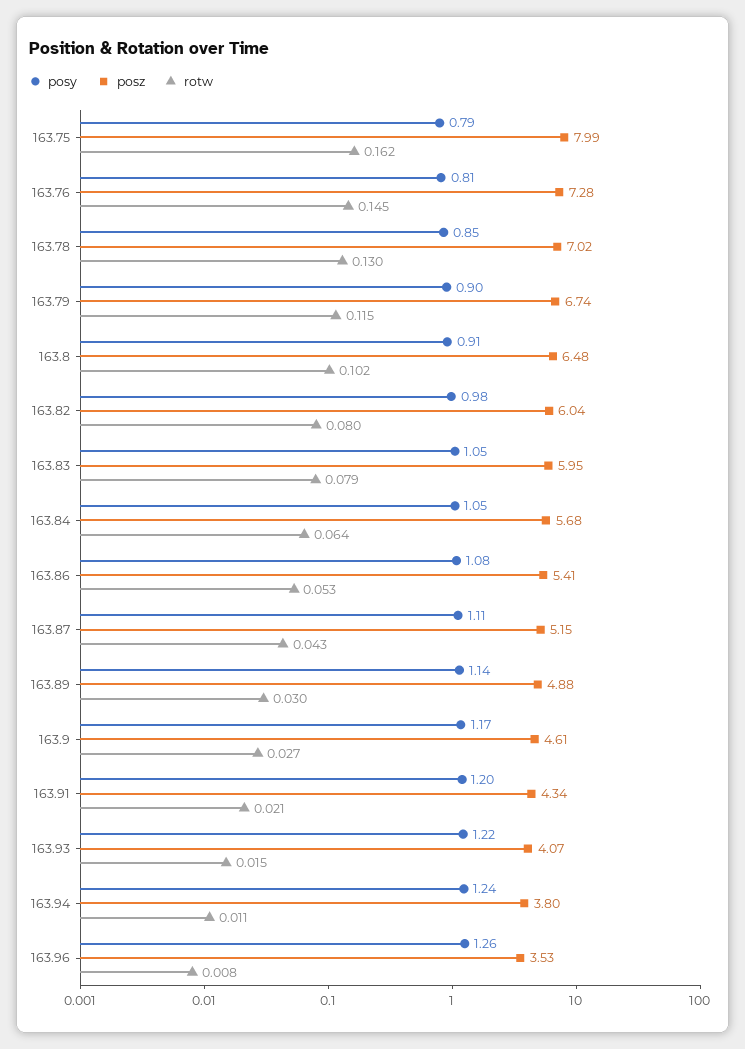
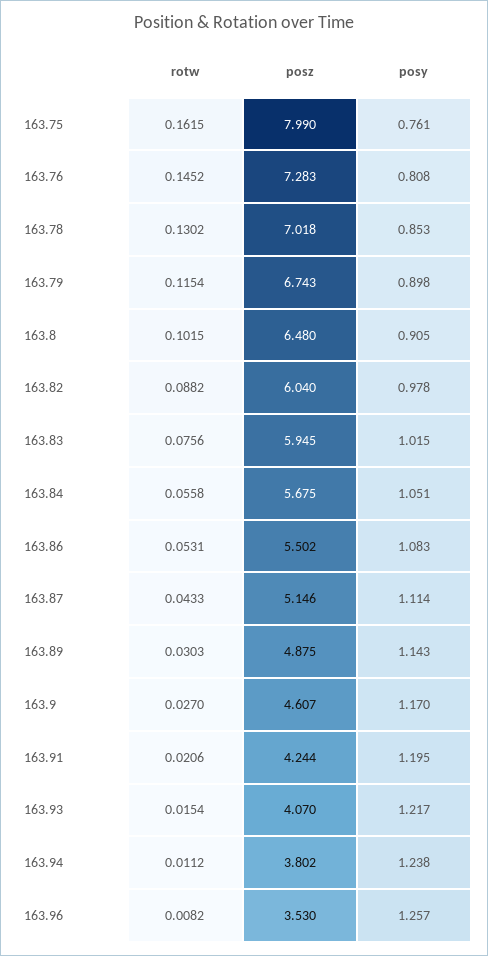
  {
    "posy": {
-     "163.75": 0.79,
+     "163.75": 0.761,
      "163.76": 0.808,
      "163.78": 0.853,
      "163.79": 0.898,
      "163.8": 0.905,
      "163.82": 0.978,
-     "163.83": 1.05,
+     "163.83": 1.015,
      "163.84": 1.051,
      "163.86": 1.083,
      "163.87": 1.114,
      "163.89": 1.143,
      "163.9": 1.17,
      "163.91": 1.195,
      "163.93": 1.217,
      "163.94": 1.238,
      "163.96": 1.257
    },
    "posz": {
      "163.75": 7.99,
      "163.76": 7.283,
      "163.78": 7.018,
      "163.79": 6.743,
      "163.8": 6.48,
      "163.82": 6.04,
      "163.83": 5.945,
      "163.84": 5.675,
-     "163.86": 5.41,
+     "163.86": 5.502,
      "163.87": 5.146,
      "163.89": 4.875,
      "163.9": 4.607,
-     "163.91": 4.34,
+     "163.91": 4.244,
      "163.93": 4.07,
      "163.94": 3.802,
      "163.96": 3.53
    },
    "rotw": {
      "163.75": 0.1615,
      "163.76": 0.1452,
      "163.78": 0.1302,
      "163.79": 0.1154,
      "163.8": 0.1015,
-     "163.82": 0.08,
+     "163.82": 0.0882,
-     "163.83": 0.079,
+     "163.83": 0.0756,
-     "163.84": 0.064,
+     "163.84": 0.0558,
      "163.86": 0.0531,
      "163.87": 0.0433,
      "163.89": 0.0303,
      "163.9": 0.027,
      "163.91": 0.0206,
      "163.93": 0.0154,
      "163.94": 0.0112,
      "163.96": 0.0082
    }
  }

